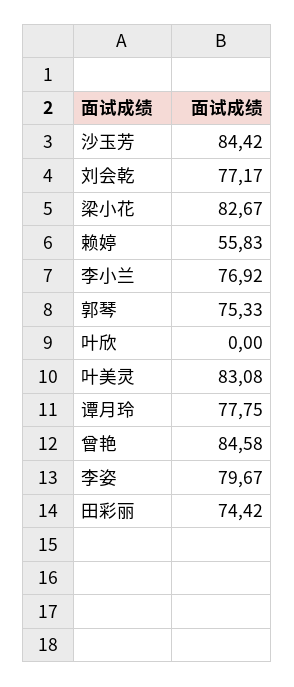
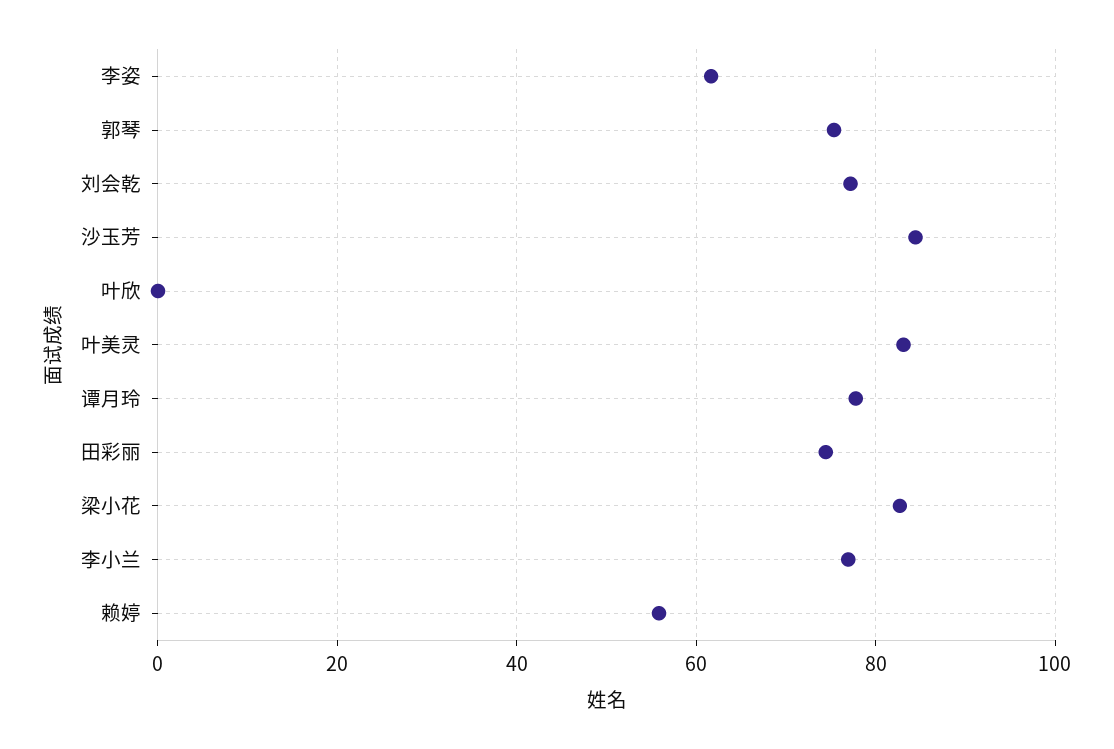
  {
    "沙玉芳": 84.42,
    "刘会乾": 77.17,
    "梁小花": 82.67,
    "赖婷": 55.83,
    "李小兰": 76.92,
    "郭琴": 75.33,
    "叶欣": 0,
    "叶美灵": 83.08,
    "谭月玲": 77.75,
-   "曾艳": 84.58,
-   "李姿": 79.67,
+   "李姿": 62,
    "田彩丽": 74.42
  }

